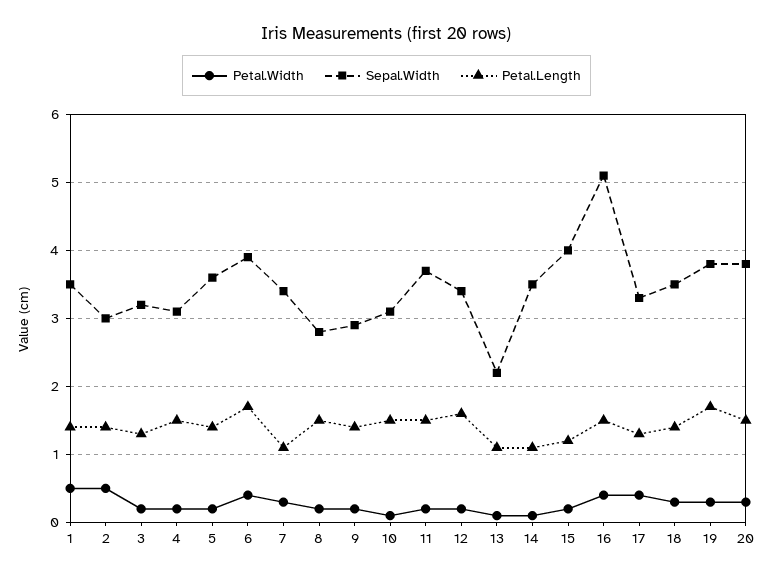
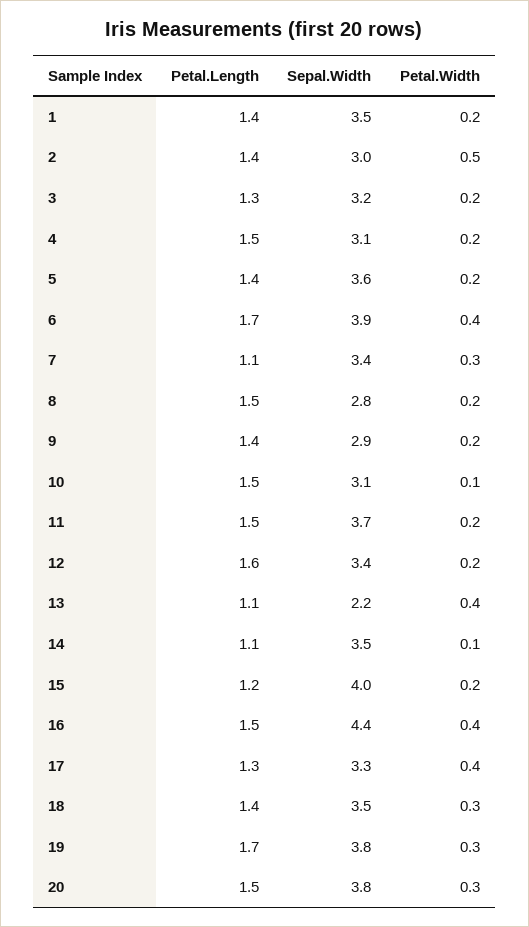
  {
    "Petal.Width": {
-     "1": 0.5,
+     "1": 0.2,
      "2": 0.5,
      "3": 0.2,
      "4": 0.2,
      "5": 0.2,
      "6": 0.4,
      "7": 0.3,
      "8": 0.2,
      "9": 0.2,
      "10": 0.1,
      "11": 0.2,
      "12": 0.2,
-     "13": 0.1,
+     "13": 0.4,
      "14": 0.1,
      "15": 0.2,
      "16": 0.4,
      "17": 0.4,
      "18": 0.3,
      "19": 0.3,
      "20": 0.3
    },
    "Sepal.Width": {
      "1": 3.5,
      "2": 3,
      "3": 3.2,
      "4": 3.1,
      "5": 3.6,
      "6": 3.9,
      "7": 3.4,
      "8": 2.8,
      "9": 2.9,
      "10": 3.1,
      "11": 3.7,
      "12": 3.4,
      "13": 2.2,
      "14": 3.5,
      "15": 4,
-     "16": 5.1,
+     "16": 4.4,
      "17": 3.3,
      "18": 3.5,
      "19": 3.8,
      "20": 3.8
    },
    "Petal.Length": {
      "1": 1.4,
      "2": 1.4,
      "3": 1.3,
      "4": 1.5,
      "5": 1.4,
      "6": 1.7,
      "7": 1.1,
      "8": 1.5,
      "9": 1.4,
      "10": 1.5,
      "11": 1.5,
      "12": 1.6,
      "13": 1.1,
      "14": 1.1,
      "15": 1.2,
      "16": 1.5,
      "17": 1.3,
      "18": 1.4,
      "19": 1.7,
      "20": 1.5
    }
  }

